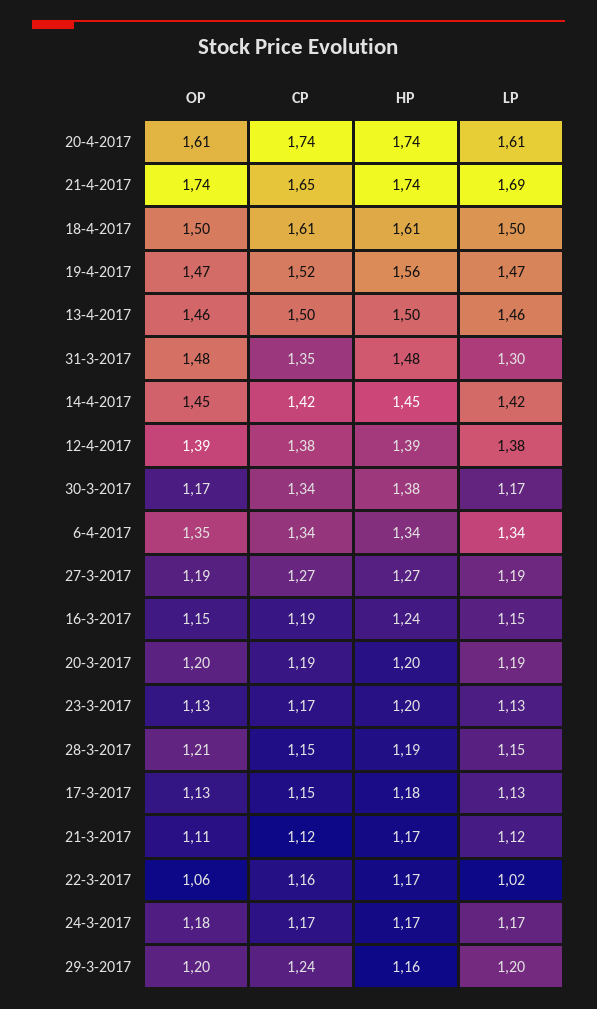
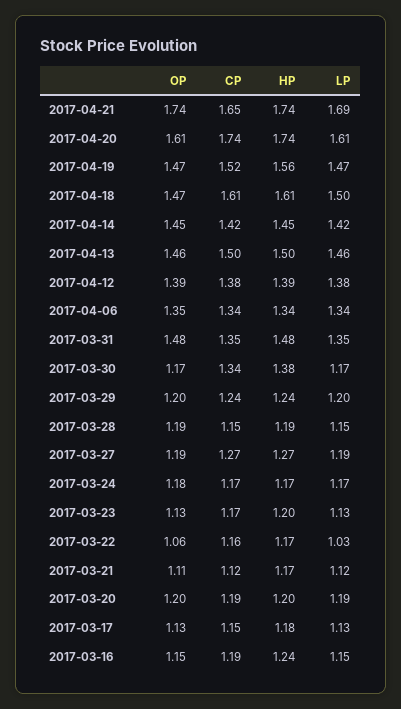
  {
    "OP": {
      "20-4-2017": 1.61,
      "21-4-2017": 1.74,
-     "18-4-2017": 1.5,
+     "18-4-2017": 1.47,
      "19-4-2017": 1.47,
      "13-4-2017": 1.46,
      "31-3-2017": 1.48,
      "14-4-2017": 1.45,
      "12-4-2017": 1.39,
      "30-3-2017": 1.17,
      "6-4-2017": 1.35,
      "27-3-2017": 1.19,
      "16-3-2017": 1.15,
      "20-3-2017": 1.2,
      "23-3-2017": 1.13,
-     "28-3-2017": 1.21,
+     "28-3-2017": 1.19,
      "17-3-2017": 1.13,
      "21-3-2017": 1.11,
      "22-3-2017": 1.06,
      "24-3-2017": 1.18,
      "29-3-2017": 1.2
    },
    "CP": {
      "20-4-2017": 1.74,
      "21-4-2017": 1.65,
      "18-4-2017": 1.61,
      "19-4-2017": 1.52,
      "13-4-2017": 1.5,
      "31-3-2017": 1.35,
      "14-4-2017": 1.42,
      "12-4-2017": 1.38,
      "30-3-2017": 1.34,
      "6-4-2017": 1.34,
      "27-3-2017": 1.27,
      "16-3-2017": 1.19,
      "20-3-2017": 1.19,
      "23-3-2017": 1.17,
      "28-3-2017": 1.15,
      "17-3-2017": 1.15,
      "21-3-2017": 1.12,
      "22-3-2017": 1.16,
      "24-3-2017": 1.17,
      "29-3-2017": 1.24
    },
    "HP": {
      "20-4-2017": 1.74,
      "21-4-2017": 1.74,
      "18-4-2017": 1.61,
      "19-4-2017": 1.56,
      "13-4-2017": 1.5,
      "31-3-2017": 1.48,
      "14-4-2017": 1.45,
      "12-4-2017": 1.39,
      "30-3-2017": 1.38,
      "6-4-2017": 1.34,
      "27-3-2017": 1.27,
      "16-3-2017": 1.24,
      "20-3-2017": 1.2,
      "23-3-2017": 1.2,
      "28-3-2017": 1.19,
      "17-3-2017": 1.18,
      "21-3-2017": 1.17,
      "22-3-2017": 1.17,
      "24-3-2017": 1.17,
-     "29-3-2017": 1.16
+     "29-3-2017": 1.24
    },
    "LP": {
      "20-4-2017": 1.61,
      "21-4-2017": 1.69,
      "18-4-2017": 1.5,
      "19-4-2017": 1.47,
      "13-4-2017": 1.46,
-     "31-3-2017": 1.3,
+     "31-3-2017": 1.35,
      "14-4-2017": 1.42,
      "12-4-2017": 1.38,
      "30-3-2017": 1.17,
      "6-4-2017": 1.34,
      "27-3-2017": 1.19,
      "16-3-2017": 1.15,
      "20-3-2017": 1.19,
      "23-3-2017": 1.13,
      "28-3-2017": 1.15,
      "17-3-2017": 1.13,
      "21-3-2017": 1.12,
-     "22-3-2017": 1.02,
+     "22-3-2017": 1.03,
      "24-3-2017": 1.17,
      "29-3-2017": 1.2
    }
  }

